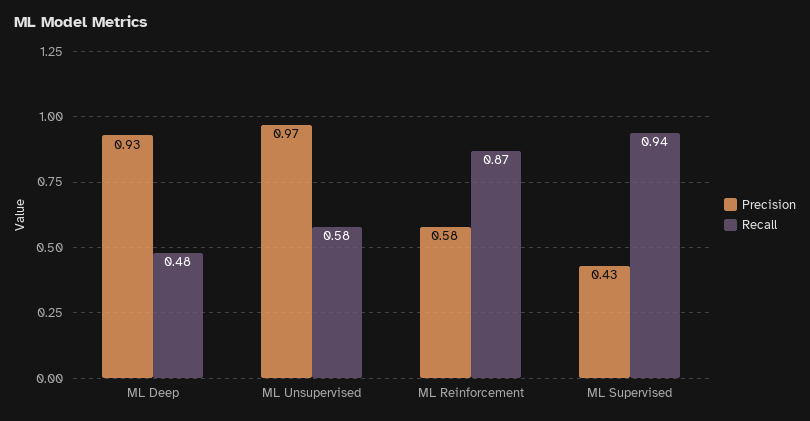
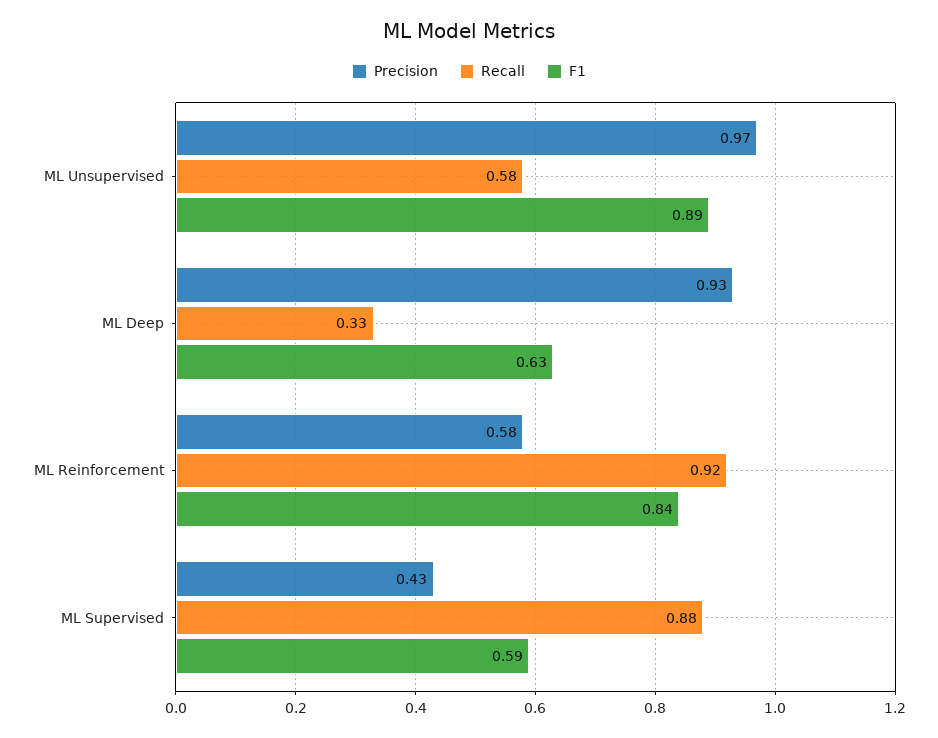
  {
    "Precision": {
      "ML Deep": 0.93,
      "ML Unsupervised": 0.97,
      "ML Reinforcement": 0.58,
      "ML Supervised": 0.43
    },
    "Recall": {
-     "ML Deep": 0.48,
+     "ML Deep": 0.33,
      "ML Unsupervised": 0.58,
-     "ML Reinforcement": 0.87,
+     "ML Reinforcement": 0.92,
-     "ML Supervised": 0.94
+     "ML Supervised": 0.88
-   }
+   },
+   "F1": {
+     "ML Unsupervised": 0.89,
+     "ML Deep": 0.63,
+     "ML Reinforcement": 0.84,
+     "ML Supervised": 0.59
+   }
  }

